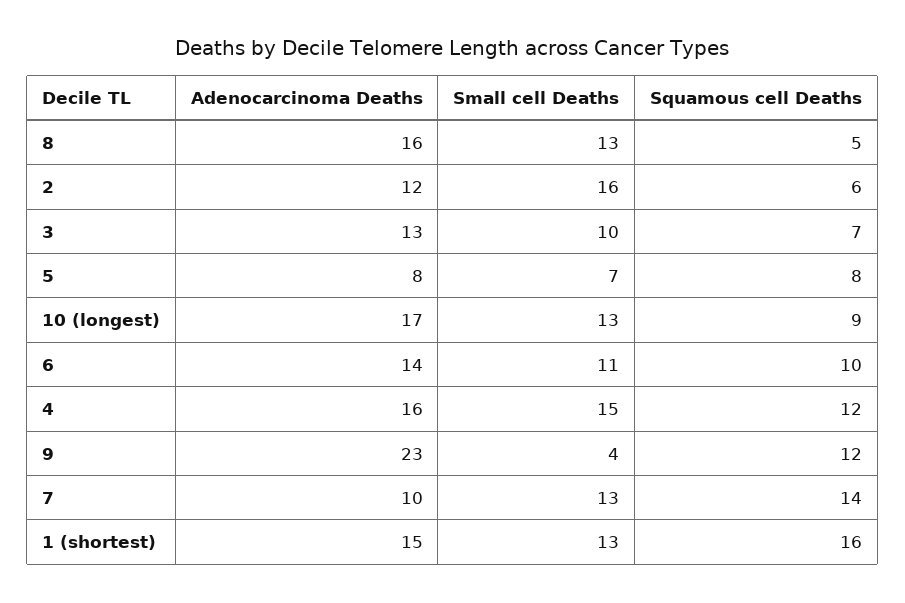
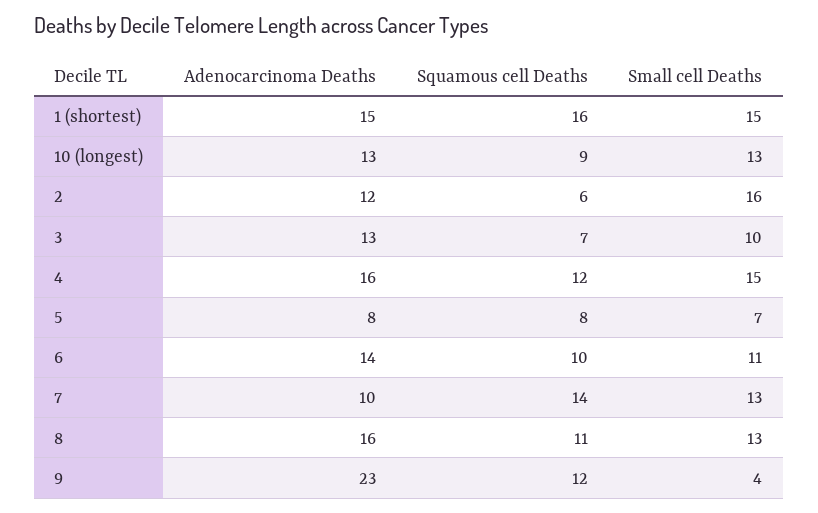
  {
    "Adenocarcinoma Deaths": {
      "8": 16,
      "2": 12,
      "3": 13,
      "5": 8,
-     "10 (longest)": 17,
+     "10 (longest)": 13,
      "6": 14,
      "4": 16,
      "9": 23,
      "7": 10,
      "1 (shortest)": 15
    },
    "Small cell Deaths": {
      "8": 13,
      "2": 16,
      "3": 10,
      "5": 7,
      "10 (longest)": 13,
      "6": 11,
      "4": 15,
      "9": 4,
      "7": 13,
-     "1 (shortest)": 13
+     "1 (shortest)": 15
    },
    "Squamous cell Deaths": {
-     "8": 5,
+     "8": 11,
      "2": 6,
      "3": 7,
      "5": 8,
      "10 (longest)": 9,
      "6": 10,
      "4": 12,
      "9": 12,
      "7": 14,
      "1 (shortest)": 16
    }
  }

